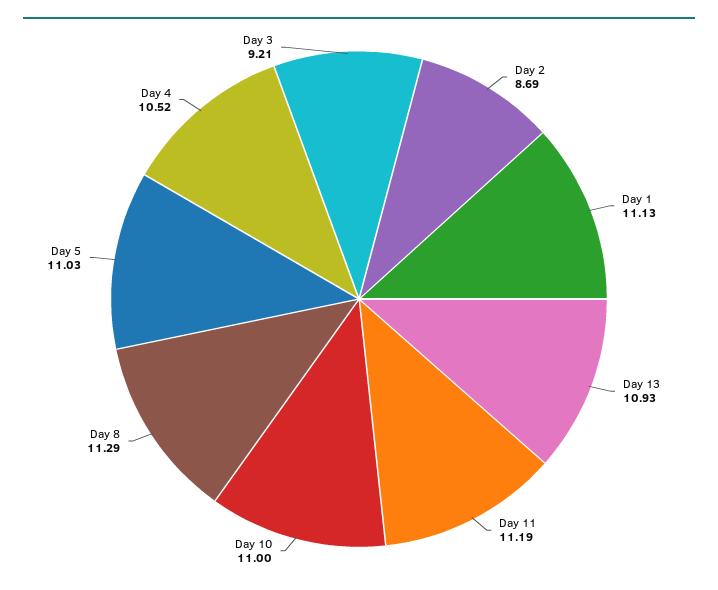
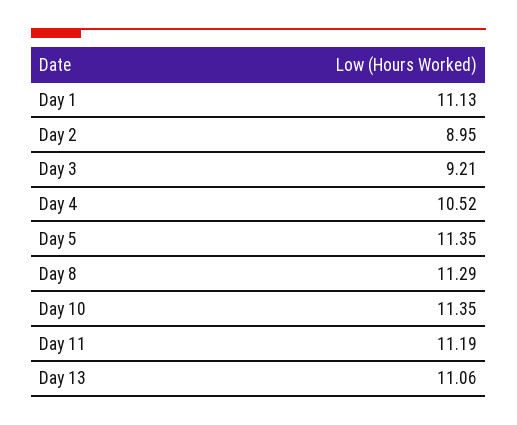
  {
-   "Day 2": 8.69,
+   "Day 2": 8.95,
    "Day 1": 11.13,
-   "Day 13": 10.93,
+   "Day 13": 11.06,
    "Day 11": 11.19,
-   "Day 10": 11,
+   "Day 10": 11.35,
    "Day 8": 11.29,
-   "Day 5": 11.03,
+   "Day 5": 11.35,
    "Day 4": 10.52,
    "Day 3": 9.21
  }

